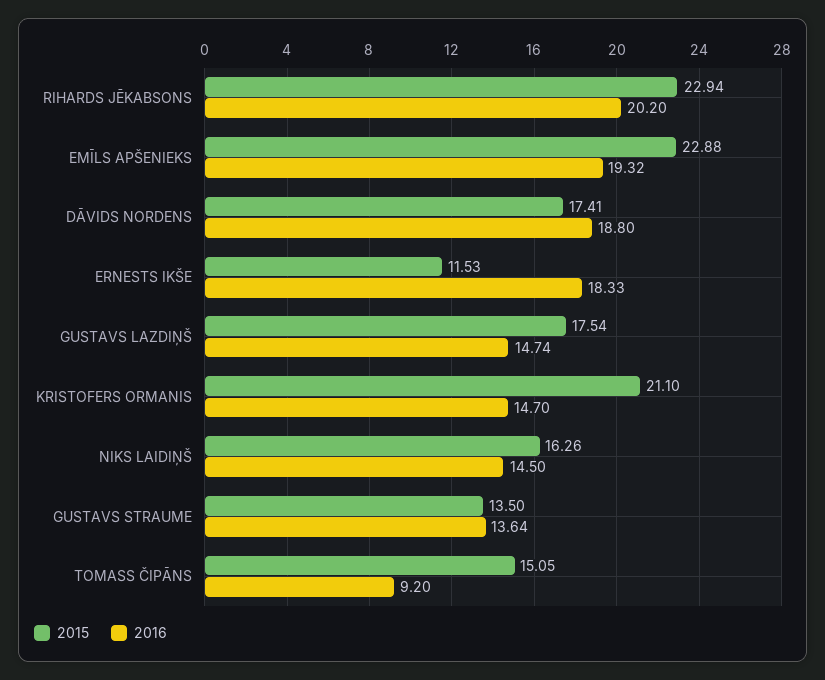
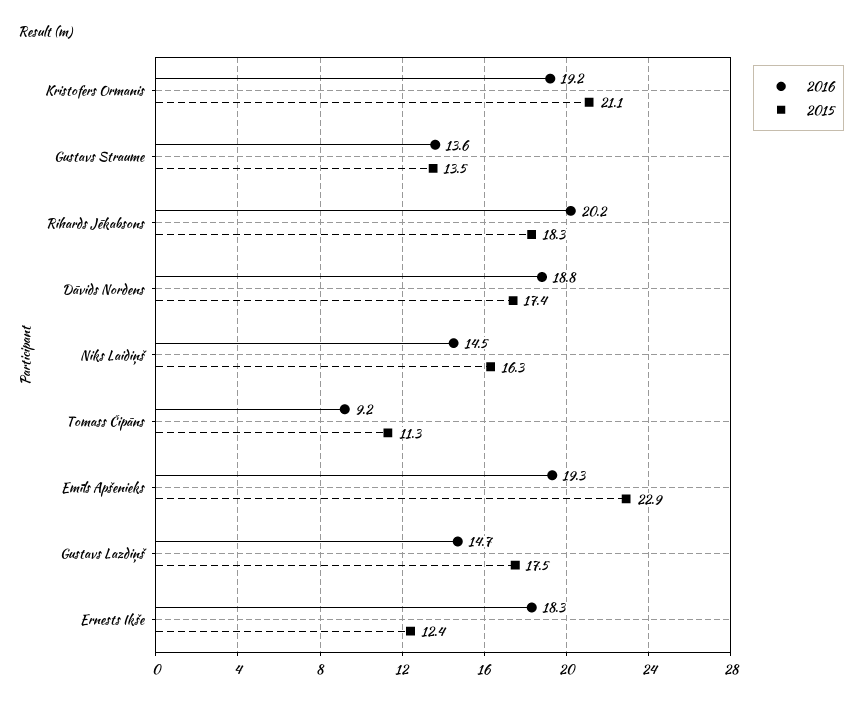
  {
    "2015": {
-     "RIHARDS JĒKABSONS": 22.94,
+     "RIHARDS JĒKABSONS": 18.3,
      "EMĪLS APŠENIEKS": 22.88,
      "DĀVIDS NORDENS": 17.41,
-     "ERNESTS IKŠE": 11.53,
+     "ERNESTS IKŠE": 12.4,
      "GUSTAVS LAZDIŅŠ": 17.54,
      "KRISTOFERS ORMANIS": 21.1,
      "NIKS LAIDIŅŠ": 16.26,
      "GUSTAVS STRAUME": 13.5,
-     "TOMASS ČIPĀNS": 15.05
+     "TOMASS ČIPĀNS": 11.3
    },
    "2016": {
      "RIHARDS JĒKABSONS": 20.2,
      "EMĪLS APŠENIEKS": 19.32,
      "DĀVIDS NORDENS": 18.8,
      "ERNESTS IKŠE": 18.33,
      "GUSTAVS LAZDIŅŠ": 14.74,
-     "KRISTOFERS ORMANIS": 14.7,
+     "KRISTOFERS ORMANIS": 19.2,
      "NIKS LAIDIŅŠ": 14.5,
      "GUSTAVS STRAUME": 13.64,
      "TOMASS ČIPĀNS": 9.2
    }
  }

